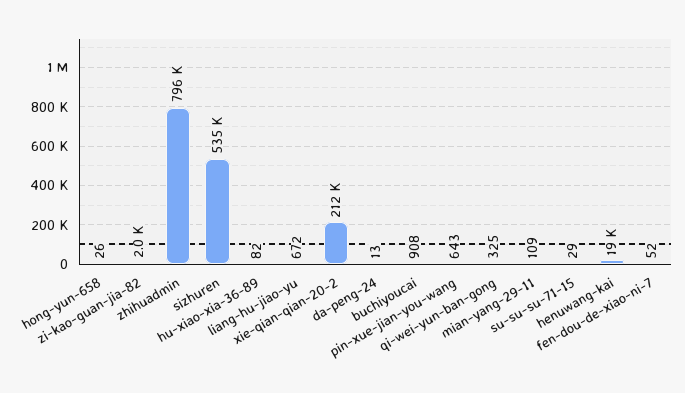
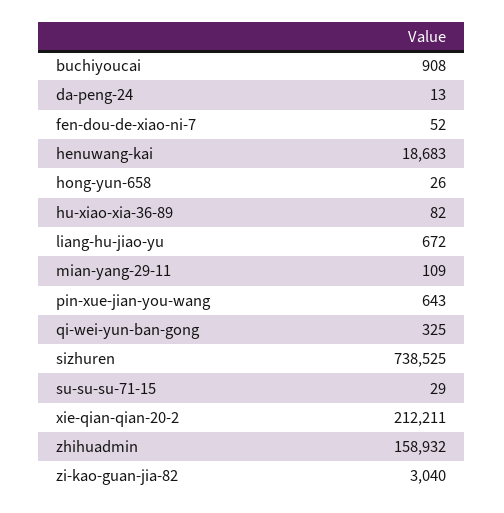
  {
    "hong-yun-658": 26,
-   "zi-kao-guan-jia-82": 2000,
+   "zi-kao-guan-jia-82": 3040,
-   "zhihuadmin": 796000,
+   "zhihuadmin": 158932,
-   "sizhuren": 535000,
+   "sizhuren": 738525,
    "hu-xiao-xia-36-89": 82,
    "liang-hu-jiao-yu": 672,
    "xie-qian-qian-20-2": 212211,
    "da-peng-24": 13,
    "buchiyoucai": 908,
    "pin-xue-jian-you-wang": 643,
    "qi-wei-yun-ban-gong": 325,
    "mian-yang-29-11": 109,
    "su-su-su-71-15": 29,
    "henuwang-kai": 18683,
    "fen-dou-de-xiao-ni-7": 52
  }

